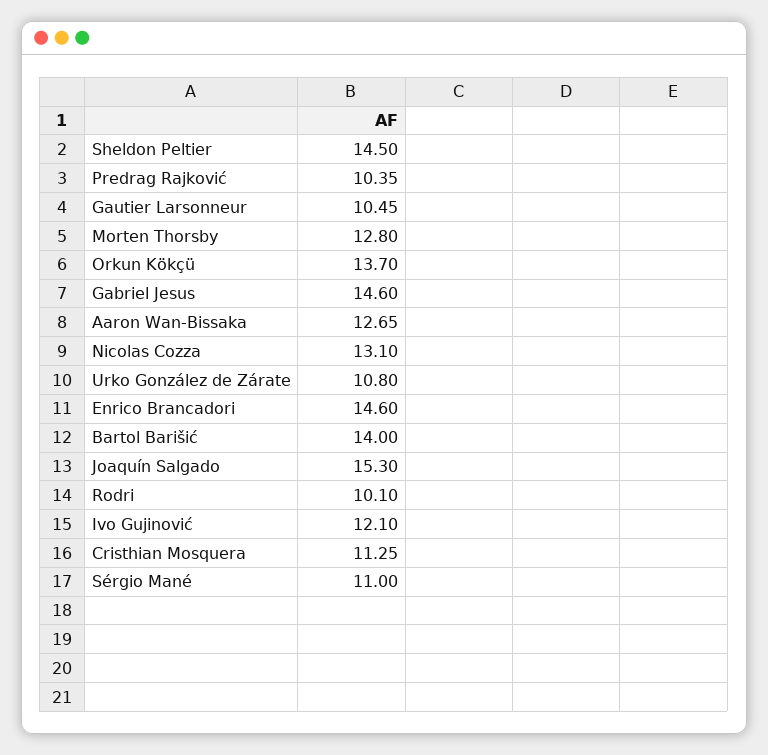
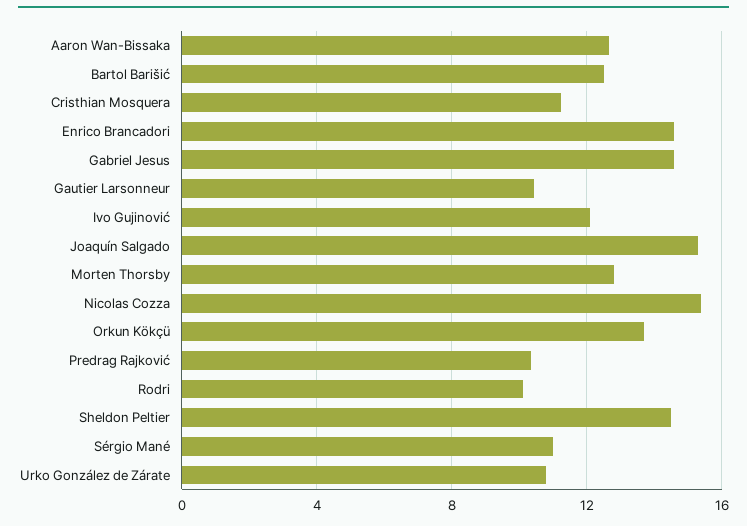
  {
    "Sheldon Peltier": 14.5,
    "Predrag Rajković": 10.35,
    "Gautier Larsonneur": 10.45,
    "Morten Thorsby": 12.8,
    "Orkun Kökçü": 13.7,
    "Gabriel Jesus": 14.6,
    "Aaron Wan-Bissaka": 12.65,
-   "Nicolas Cozza": 13.1,
+   "Nicolas Cozza": 15.5,
    "Urko González de Zárate": 10.8,
    "Enrico Brancadori": 14.6,
-   "Bartol Barišić": 14,
+   "Bartol Barišić": 12.5,
    "Joaquín Salgado": 15.3,
    "Rodri": 10.1,
    "Ivo Gujinović": 12.1,
    "Cristhian Mosquera": 11.25,
    "Sérgio Mané": 11
  }

